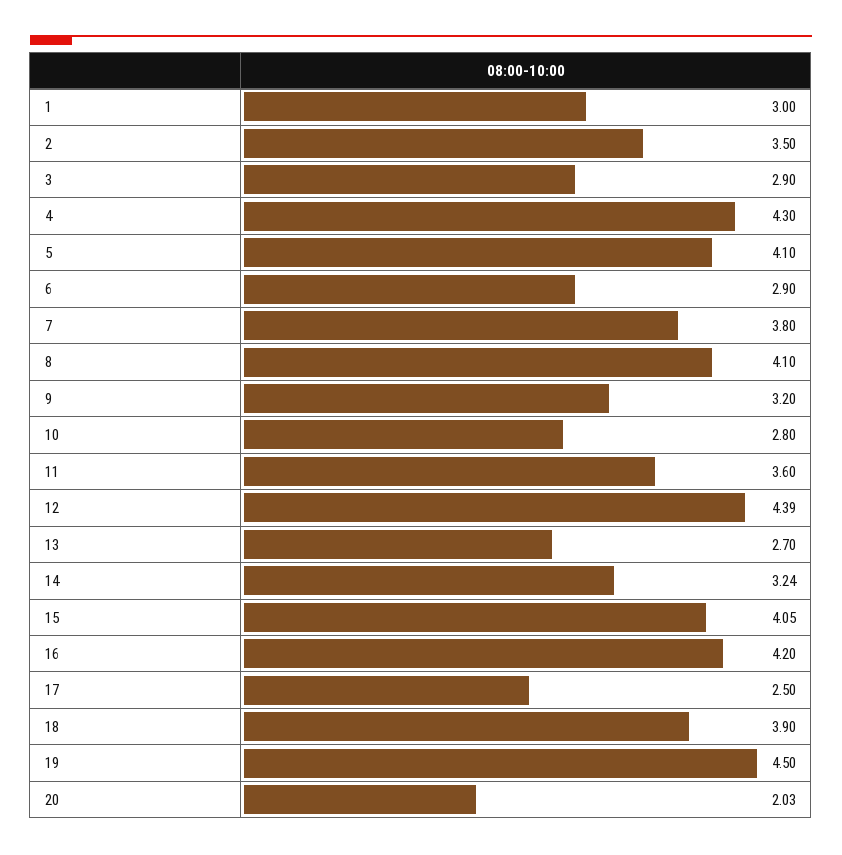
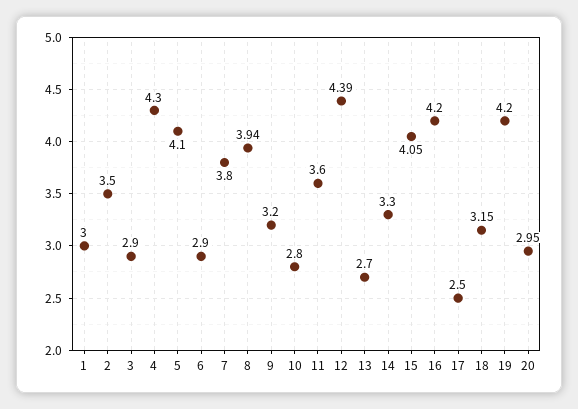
  {
    "1": 3,
    "2": 3.5,
    "3": 2.9,
    "4": 4.3,
    "5": 4.1,
    "6": 2.9,
    "7": 3.8,
-   "8": 4.1,
+   "8": 3.94,
    "9": 3.2,
    "10": 2.8,
    "11": 3.6,
    "12": 4.39,
    "13": 2.7,
-   "14": 3.24,
+   "14": 3.3,
    "15": 4.05,
    "16": 4.2,
    "17": 2.5,
-   "18": 3.9,
+   "18": 3.15,
-   "19": 4.5,
+   "19": 4.2,
-   "20": 2.03
+   "20": 2.95
  }

